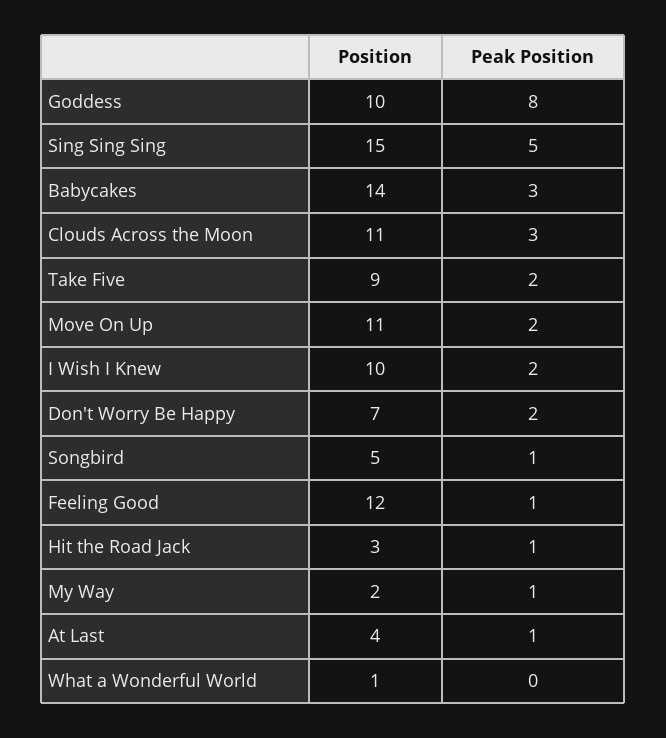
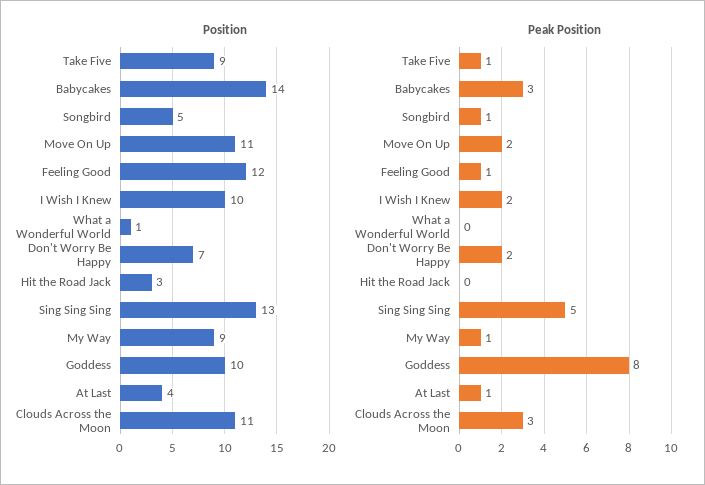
  {
    "Position": {
      "Goddess": 10,
-     "Sing Sing Sing": 15,
+     "Sing Sing Sing": 13,
      "Babycakes": 14,
      "Clouds Across the Moon": 11,
      "Take Five": 9,
      "Move On Up": 11,
      "I Wish I Knew": 10,
      "Don't Worry Be Happy": 7,
      "Songbird": 5,
      "Feeling Good": 12,
      "Hit the Road Jack": 3,
-     "My Way": 2,
+     "My Way": 9,
      "At Last": 4,
      "What a Wonderful World": 1
    },
    "Peak Position": {
      "Goddess": 8,
      "Sing Sing Sing": 5,
      "Babycakes": 3,
      "Clouds Across the Moon": 3,
-     "Take Five": 2,
+     "Take Five": 1,
      "Move On Up": 2,
      "I Wish I Knew": 2,
      "Don't Worry Be Happy": 2,
      "Songbird": 1,
      "Feeling Good": 1,
-     "Hit the Road Jack": 1,
+     "Hit the Road Jack": 0,
      "My Way": 1,
      "At Last": 1,
      "What a Wonderful World": 0
    }
  }

